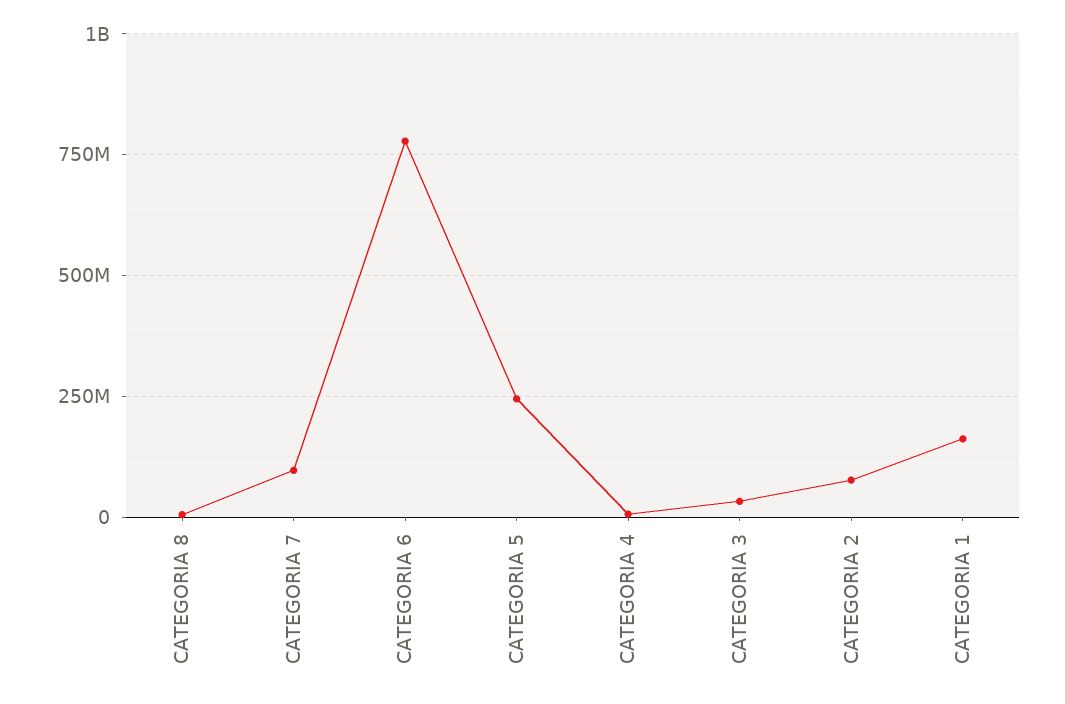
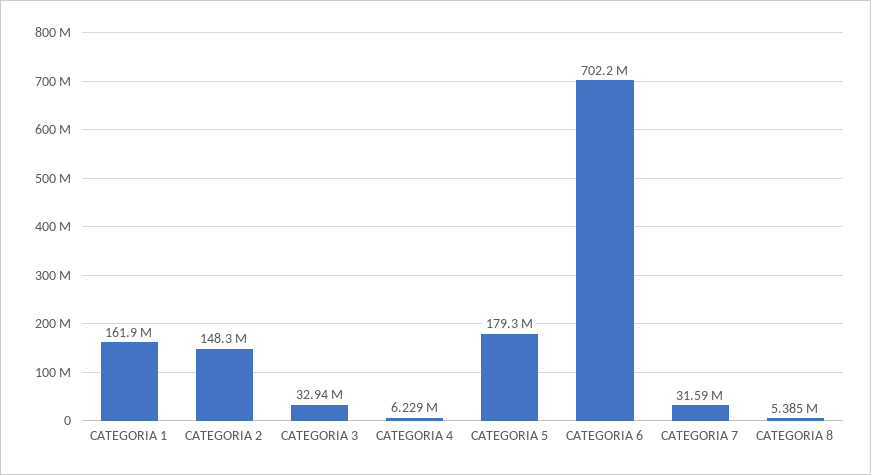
  {
    "CATEGORIA 8": 5385000,
-   "CATEGORIA 7": 100000000,
+   "CATEGORIA 7": 31590000,
-   "CATEGORIA 6": 775000000,
+   "CATEGORIA 6": 702200000,
-   "CATEGORIA 5": 250000000,
+   "CATEGORIA 5": 179300000,
    "CATEGORIA 4": 6229000,
    "CATEGORIA 3": 32940000,
-   "CATEGORIA 2": 75000000,
+   "CATEGORIA 2": 148300000,
    "CATEGORIA 1": 161900000
  }

